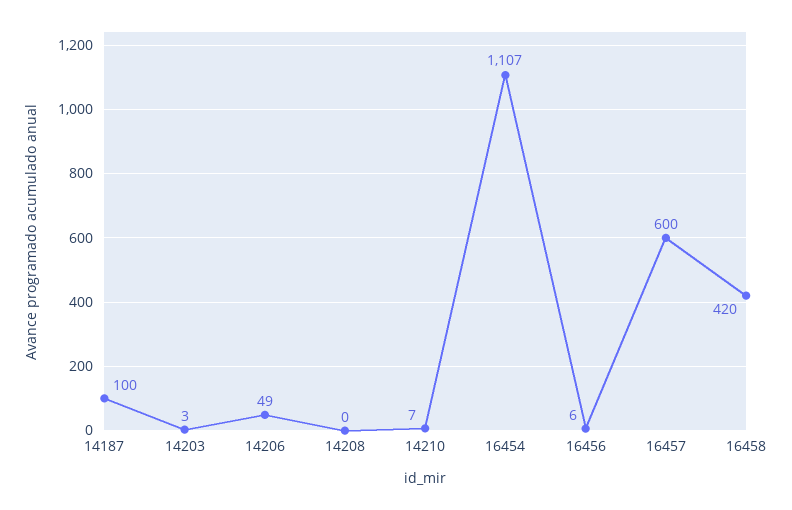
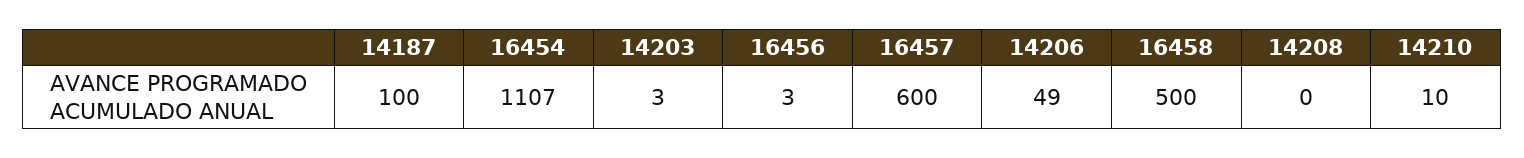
  {
    "14187": 100,
    "14203": 3,
    "14206": 49,
    "14208": 0,
-   "14210": 7,
+   "14210": 10,
    "16454": 1107,
-   "16456": 6,
+   "16456": 3,
    "16457": 600,
-   "16458": 420
+   "16458": 500
  }

